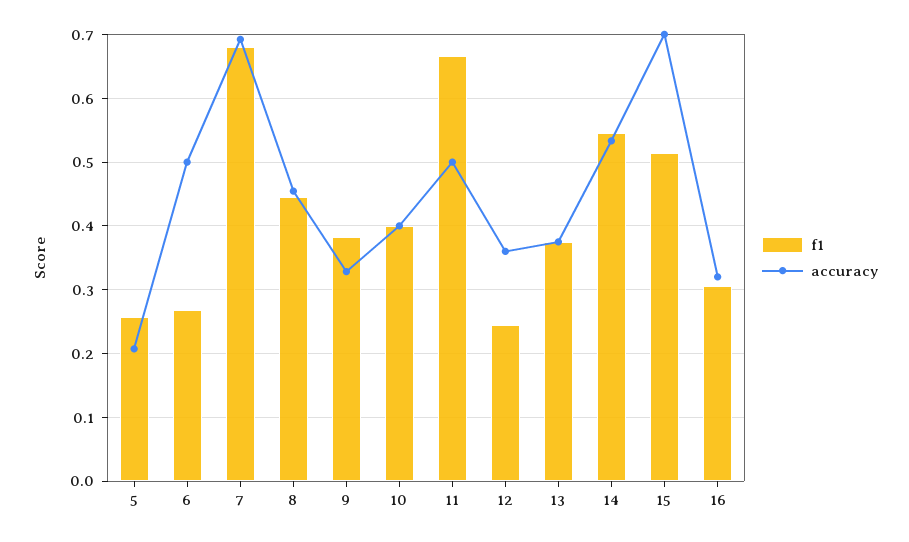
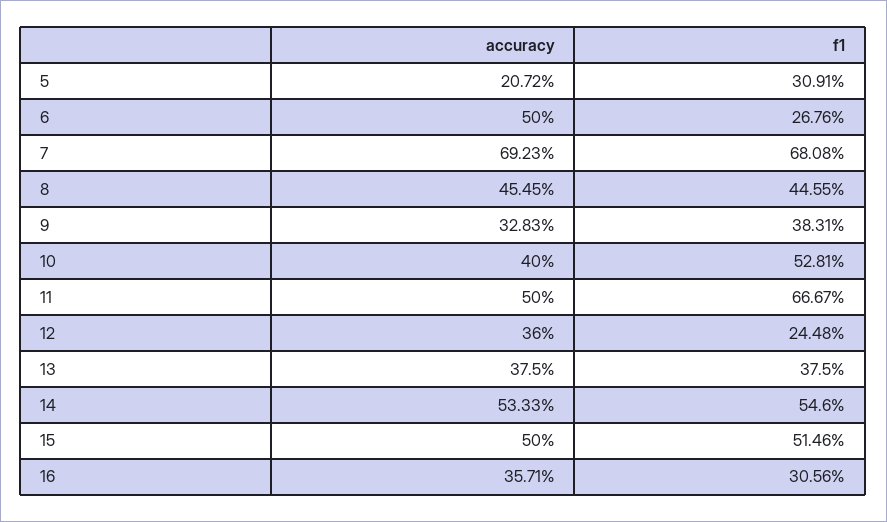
  {
    "f1": {
-     "5": 0.26,
+     "5": 0.3091,
      "6": 0.2676,
      "7": 0.6808,
      "8": 0.4455,
      "9": 0.3831,
-     "10": 0.4,
+     "10": 0.5281,
      "11": 0.6667,
      "12": 0.2448,
      "13": 0.375,
      "14": 0.546,
      "15": 0.5146,
      "16": 0.3056
    },
    "accuracy": {
      "5": 0.2072,
      "6": 0.5,
      "7": 0.6923,
      "8": 0.4545,
      "9": 0.3283,
      "10": 0.4,
      "11": 0.5,
      "12": 0.36,
      "13": 0.375,
      "14": 0.5333,
-     "15": 0.7,
+     "15": 0.5,
-     "16": 0.32
+     "16": 0.3571
    }
  }

